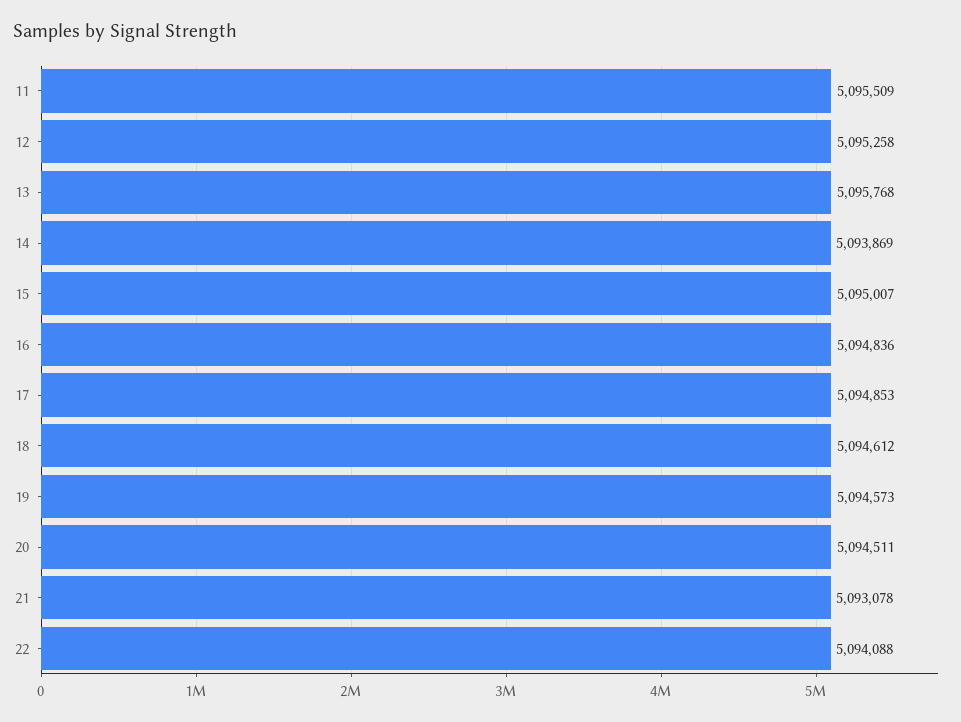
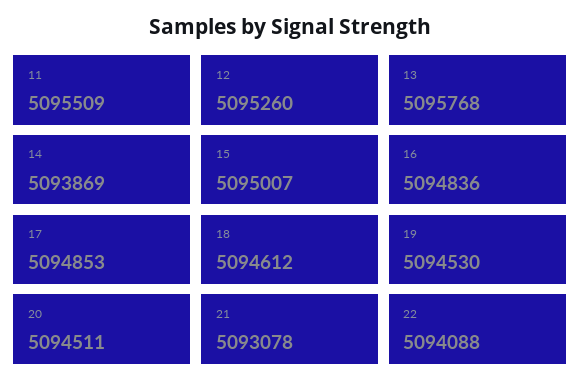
  {
    "11": 5095509,
-   "12": 5095258,
+   "12": 5095260,
    "13": 5095768,
    "14": 5093869,
    "15": 5095007,
    "16": 5094836,
    "17": 5094853,
    "18": 5094612,
-   "19": 5094573,
+   "19": 5094530,
    "20": 5094511,
    "21": 5093078,
    "22": 5094088
  }

